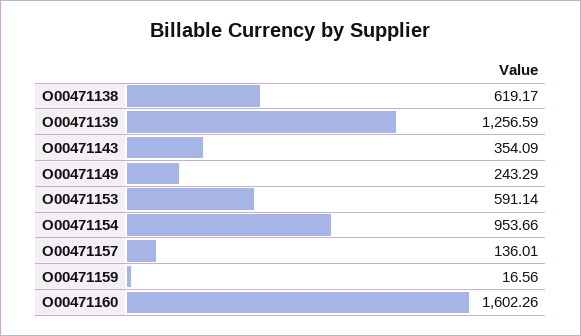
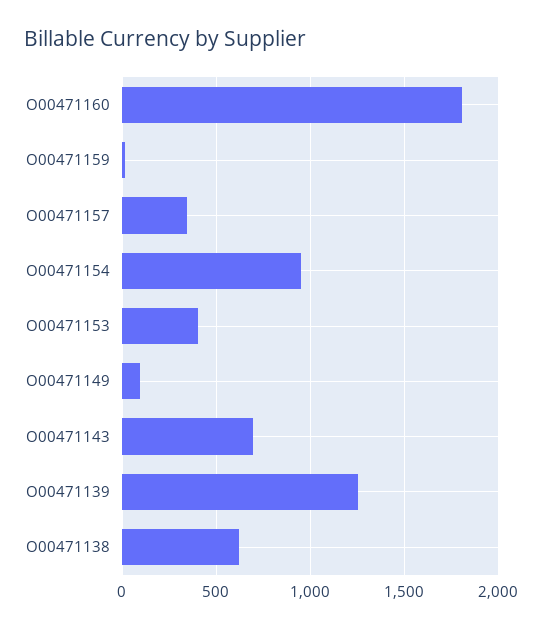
  {
    "O00471138": 619.17,
    "O00471139": 1256.59,
-   "O00471143": 354.09,
+   "O00471143": 700,
-   "O00471149": 243.29,
+   "O00471149": 100,
-   "O00471153": 591.14,
+   "O00471153": 400,
    "O00471154": 953.66,
-   "O00471157": 136.01,
+   "O00471157": 350,
    "O00471159": 16.56,
-   "O00471160": 1602.26
+   "O00471160": 1800
  }

